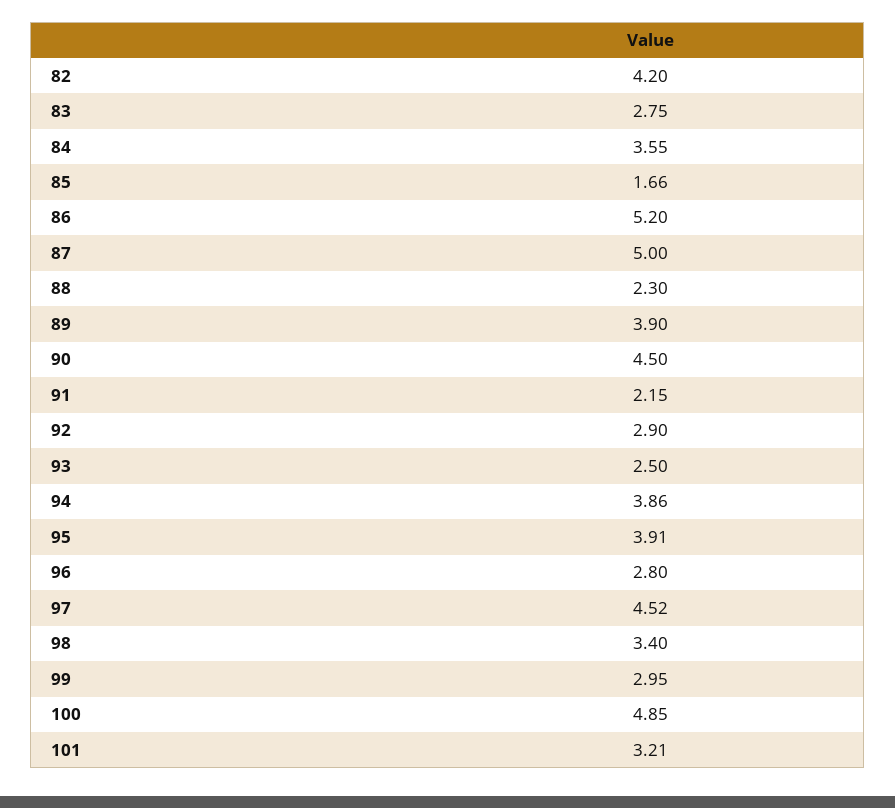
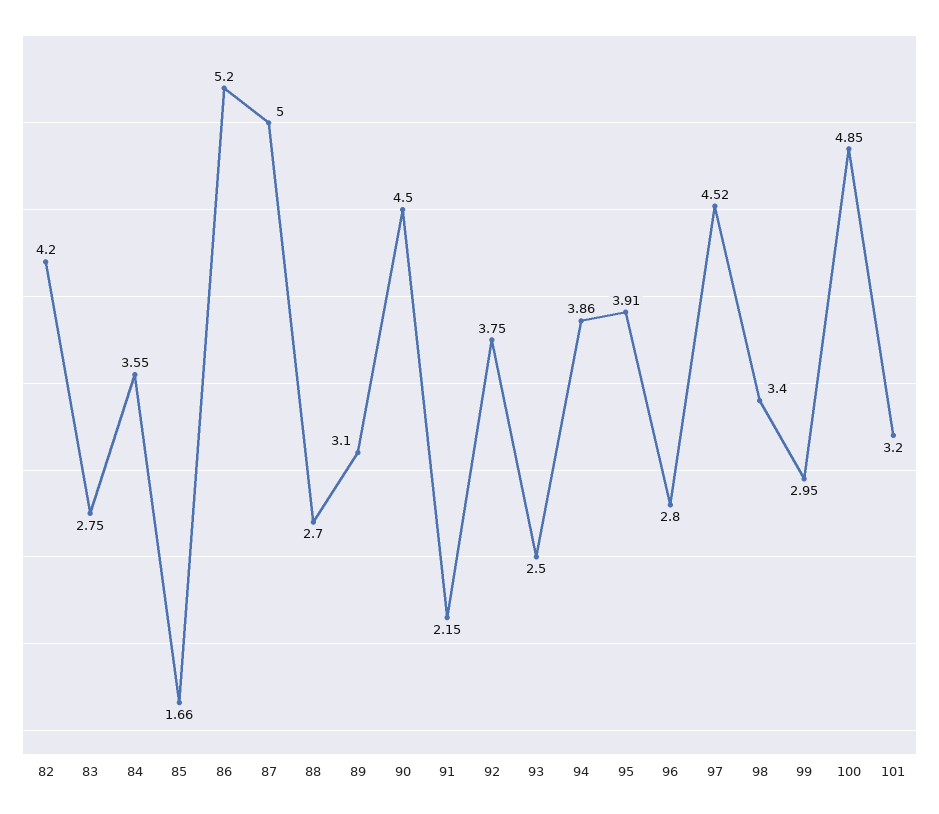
  {
    "82": 4.2,
    "83": 2.75,
    "84": 3.55,
    "85": 1.66,
    "86": 5.2,
    "87": 5,
-   "88": 2.3,
+   "88": 2.7,
-   "89": 3.9,
+   "89": 3.1,
    "90": 4.5,
    "91": 2.15,
-   "92": 2.9,
+   "92": 3.75,
    "93": 2.5,
    "94": 3.86,
    "95": 3.91,
    "96": 2.8,
    "97": 4.52,
    "98": 3.4,
    "99": 2.95,
    "100": 4.85,
-   "101": 3.21
+   "101": 3.2
  }

